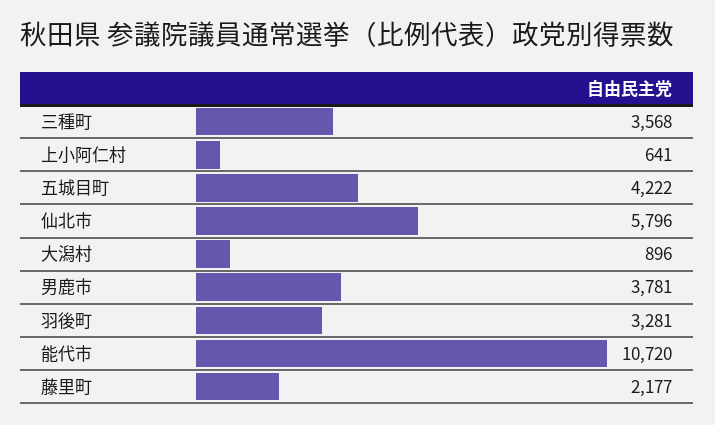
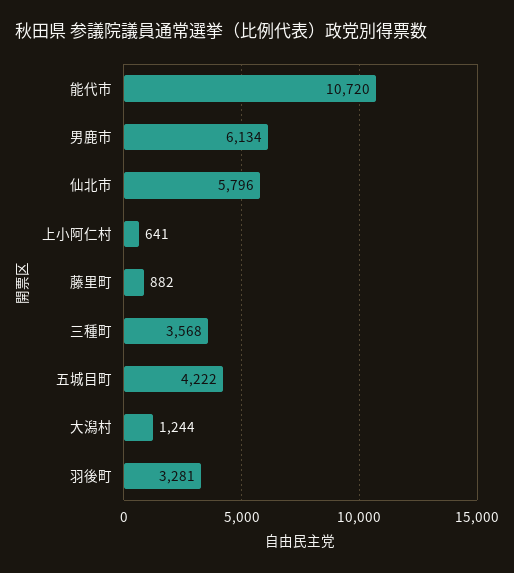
  {
    "三種町": 3568,
    "上小阿仁村": 641,
    "五城目町": 4222,
    "仙北市": 5796,
-   "大潟村": 896,
+   "大潟村": 1244,
-   "男鹿市": 3781,
+   "男鹿市": 6134,
    "羽後町": 3281,
    "能代市": 10720,
-   "藤里町": 2177
+   "藤里町": 882
  }

